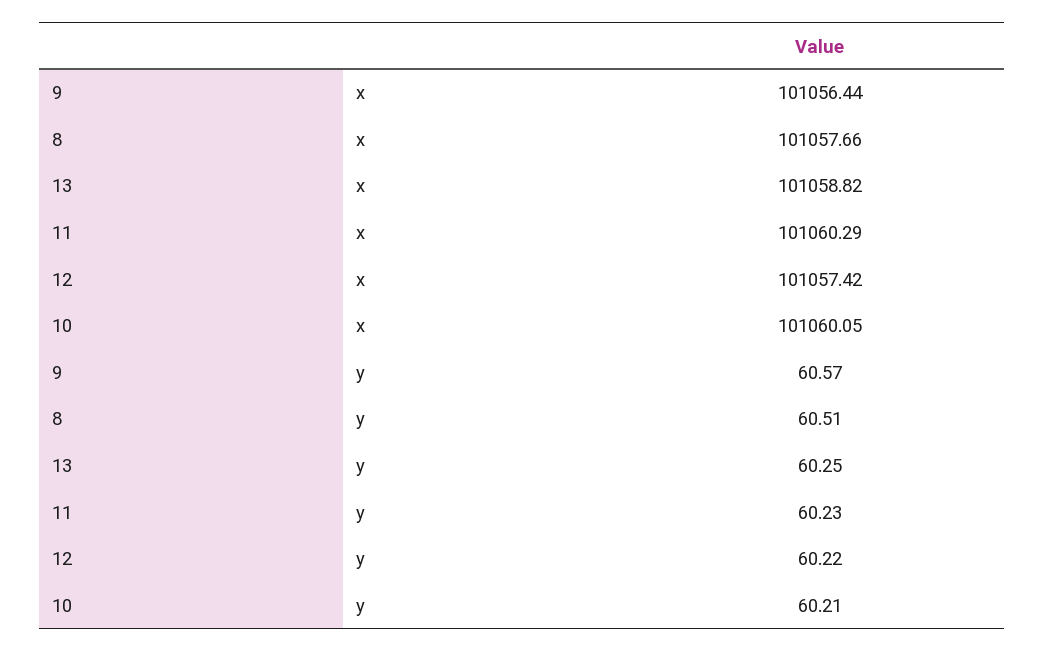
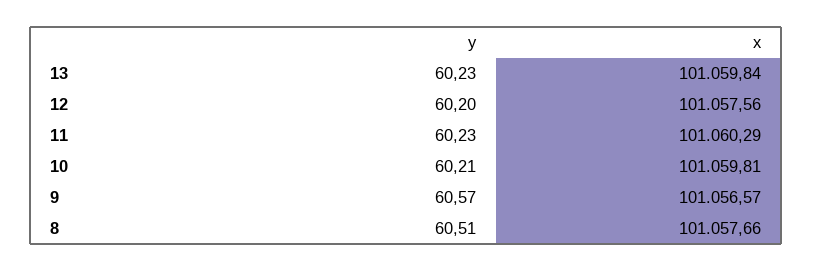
  {
    "9": {
-     "x": 101056.44,
+     "x": 101056.57,
      "y": 60.57
    },
    "8": {
      "x": 101057.66,
      "y": 60.51
    },
    "13": {
-     "x": 101058.82,
+     "x": 101059.84,
-     "y": 60.25
+     "y": 60.23
    },
    "11": {
      "x": 101060.29,
      "y": 60.23
    },
    "12": {
-     "x": 101057.42,
+     "x": 101057.56,
-     "y": 60.22
+     "y": 60.2
    },
    "10": {
-     "x": 101060.05,
+     "x": 101059.81,
      "y": 60.21
    }
  }

